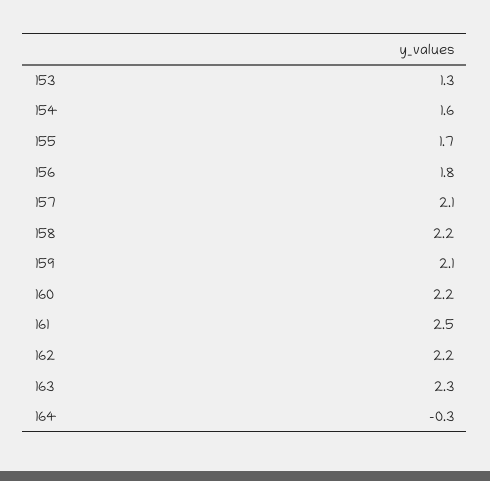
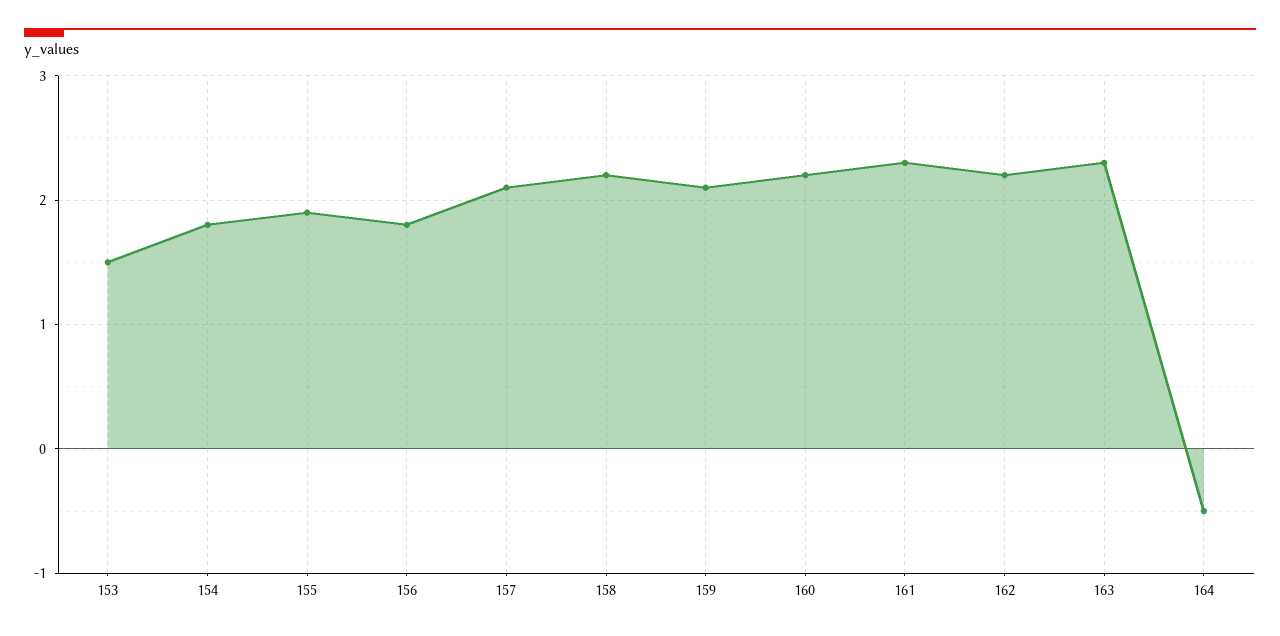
  {
-   "153": 1.3,
+   "153": 1.5,
-   "154": 1.6,
+   "154": 1.8,
-   "155": 1.7,
+   "155": 1.9,
    "156": 1.8,
    "157": 2.1,
    "158": 2.2,
    "159": 2.1,
    "160": 2.2,
-   "161": 2.5,
+   "161": 2.3,
    "162": 2.2,
    "163": 2.3,
-   "164": -0.3
+   "164": -0.5
  }

